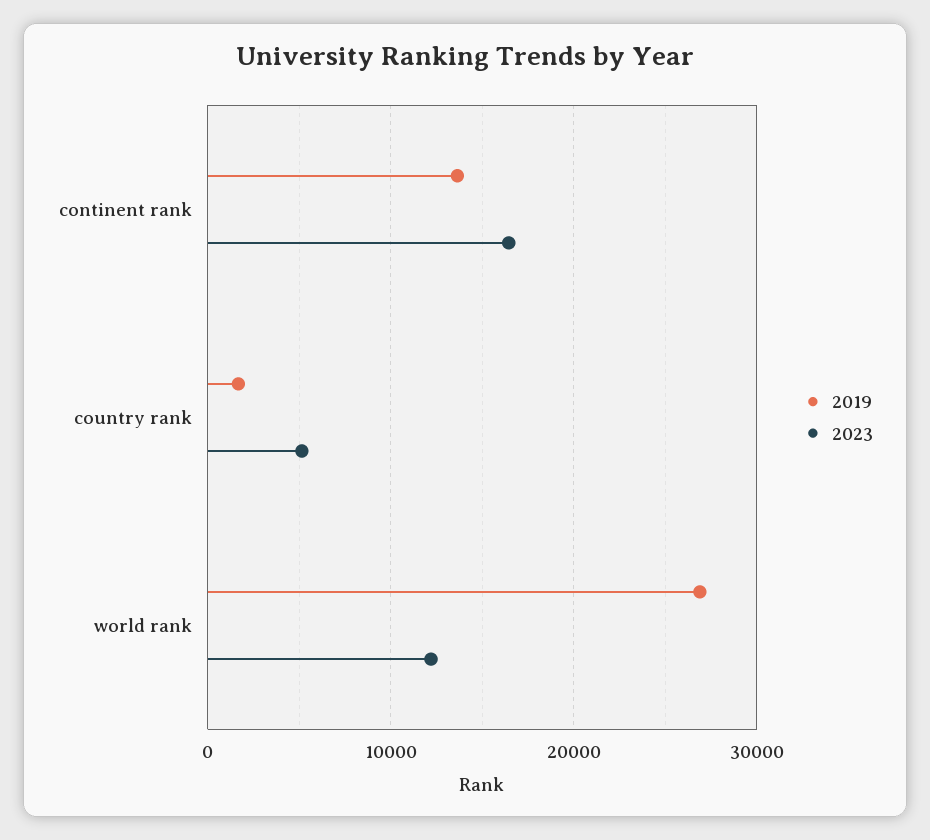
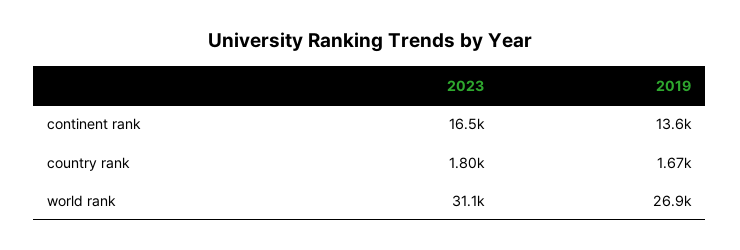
  {
    "2019": {
      "continent rank": 13600,
      "country rank": 1670,
      "world rank": 26900
    },
    "2023": {
      "continent rank": 16500,
-     "country rank": 5000,
+     "country rank": 1800,
-     "world rank": 12000
+     "world rank": 31100
    }
  }

